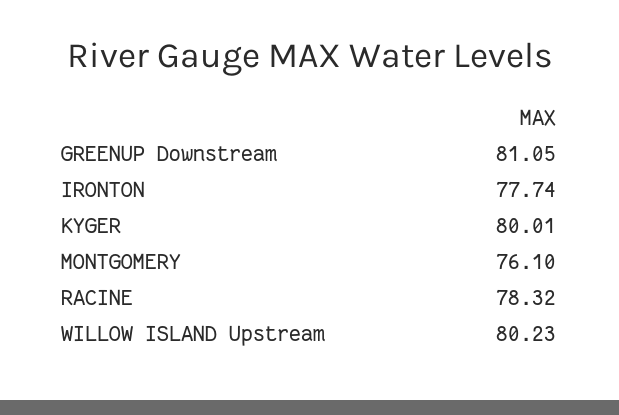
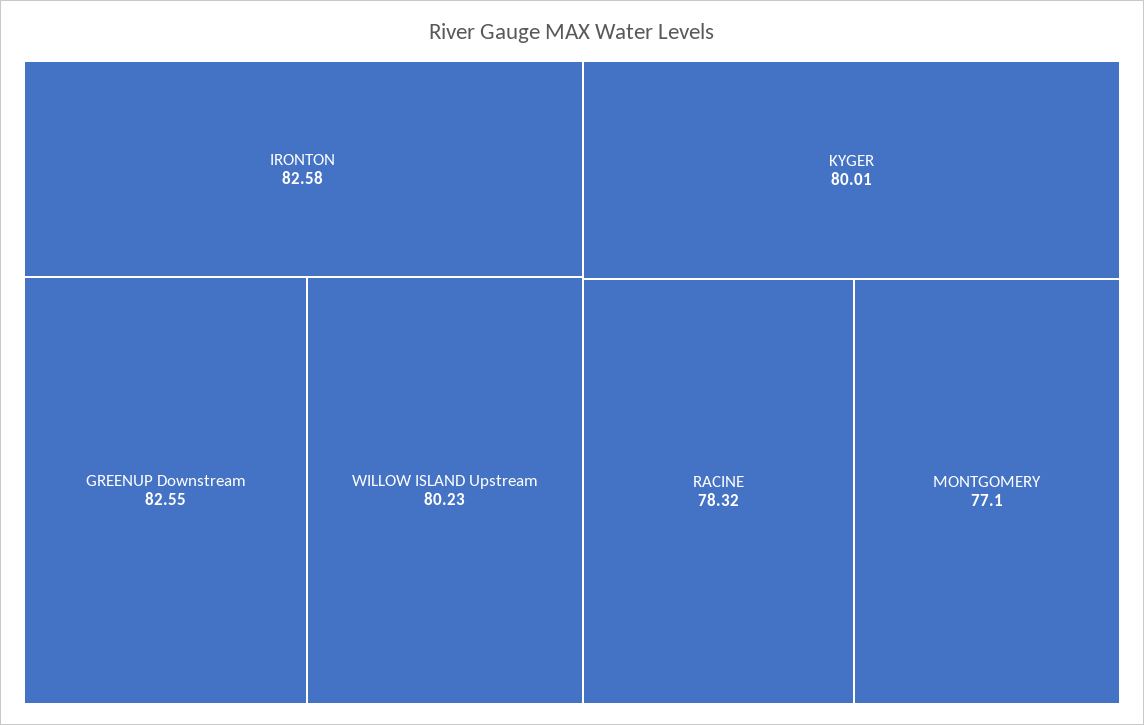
  {
-   "GREENUP Downstream": 81.05,
+   "GREENUP Downstream": 82.55,
-   "IRONTON": 77.74,
+   "IRONTON": 82.58,
    "KYGER": 80.01,
-   "MONTGOMERY": 76.1,
+   "MONTGOMERY": 77.1,
    "RACINE": 78.32,
    "WILLOW ISLAND Upstream": 80.23
  }

